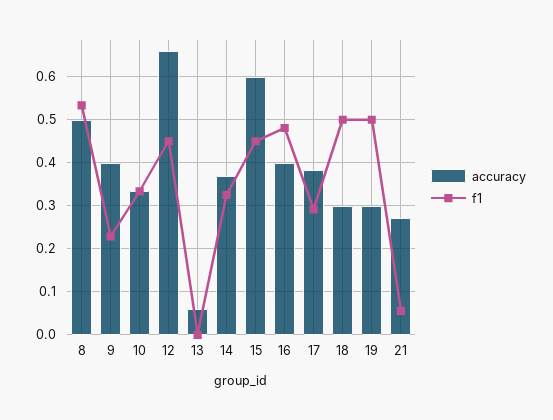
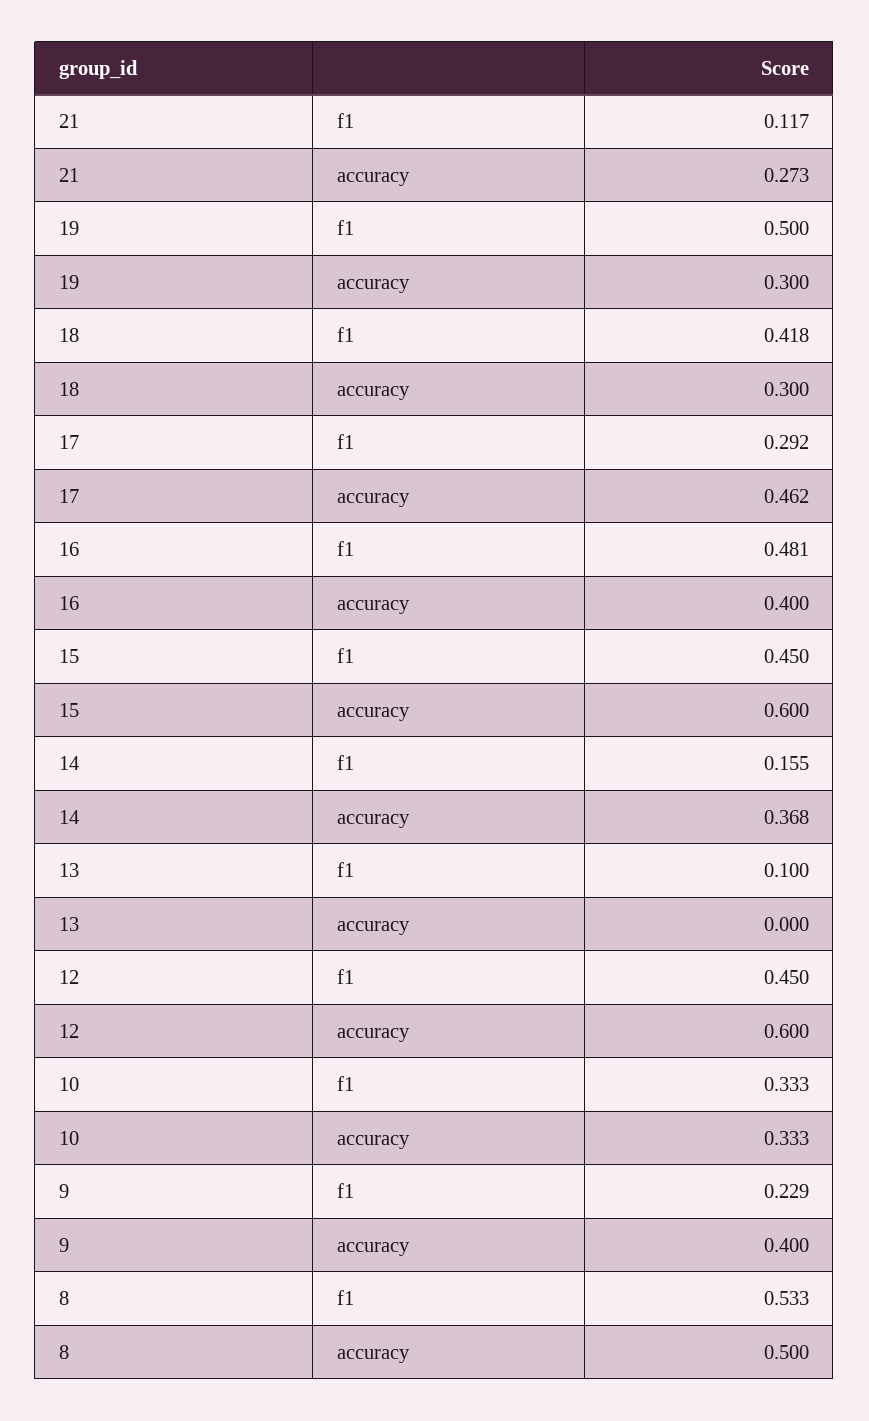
  {
    "accuracy": {
      "8": 0.5,
      "9": 0.4,
      "10": 0.333,
-     "12": 0.66,
+     "12": 0.6,
-     "13": 0.06,
+     "13": 0,
      "14": 0.368,
      "15": 0.6,
      "16": 0.4,
-     "17": 0.38,
+     "17": 0.462,
      "18": 0.3,
      "19": 0.3,
      "21": 0.273
    },
    "f1": {
      "8": 0.533,
      "9": 0.229,
      "10": 0.333,
      "12": 0.45,
-     "13": 0,
+     "13": 0.1,
-     "14": 0.32,
+     "14": 0.155,
      "15": 0.45,
      "16": 0.481,
      "17": 0.292,
-     "18": 0.5,
+     "18": 0.418,
      "19": 0.5,
-     "21": 0.06
+     "21": 0.117
    }
  }

